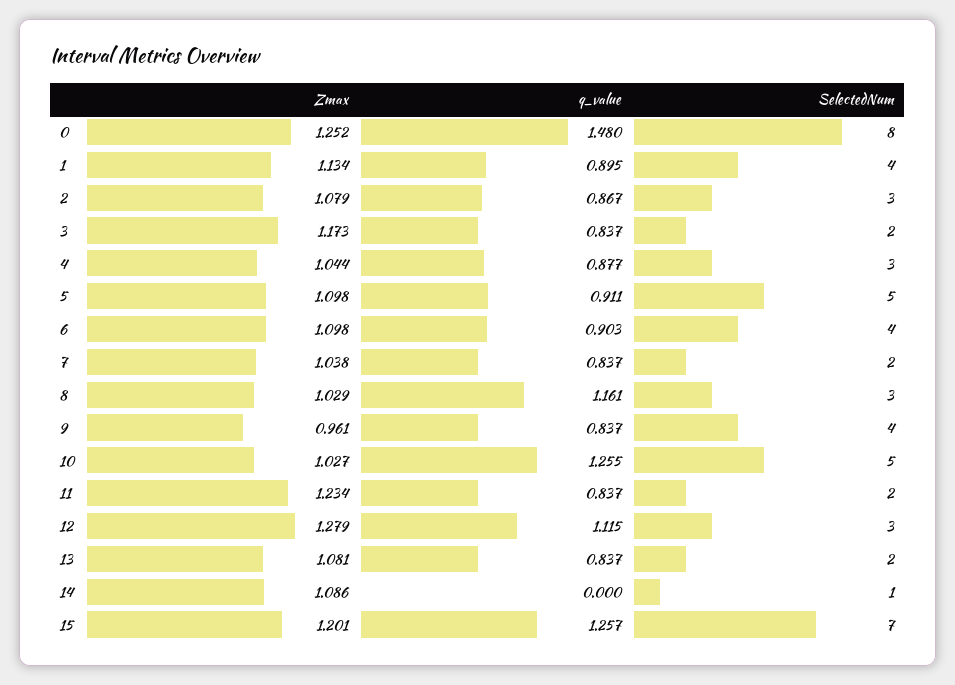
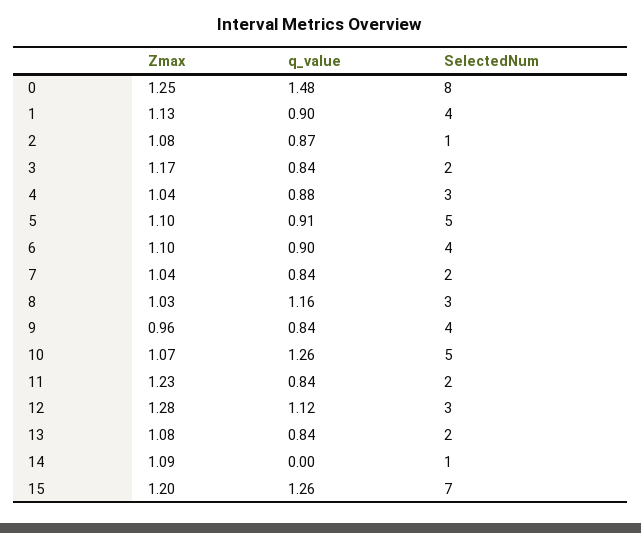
  {
    "Zmax": {
      "0": 1.252,
      "1": 1.134,
      "2": 1.079,
      "3": 1.173,
      "4": 1.044,
      "5": 1.098,
      "6": 1.098,
      "7": 1.038,
      "8": 1.029,
      "9": 0.961,
-     "10": 1.027,
+     "10": 1.07,
      "11": 1.234,
      "12": 1.279,
      "13": 1.081,
      "14": 1.086,
      "15": 1.201
    },
    "q_value": {
      "0": 1.48,
      "1": 0.895,
      "2": 0.867,
      "3": 0.837,
      "4": 0.877,
      "5": 0.911,
      "6": 0.903,
      "7": 0.837,
      "8": 1.161,
      "9": 0.837,
      "10": 1.255,
      "11": 0.837,
      "12": 1.115,
      "13": 0.837,
      "14": 0,
      "15": 1.257
    },
    "SelectedNum": {
      "0": 8,
      "1": 4,
-     "2": 3,
+     "2": 1,
      "3": 2,
      "4": 3,
      "5": 5,
      "6": 4,
      "7": 2,
      "8": 3,
      "9": 4,
      "10": 5,
      "11": 2,
      "12": 3,
      "13": 2,
      "14": 1,
      "15": 7
    }
  }

